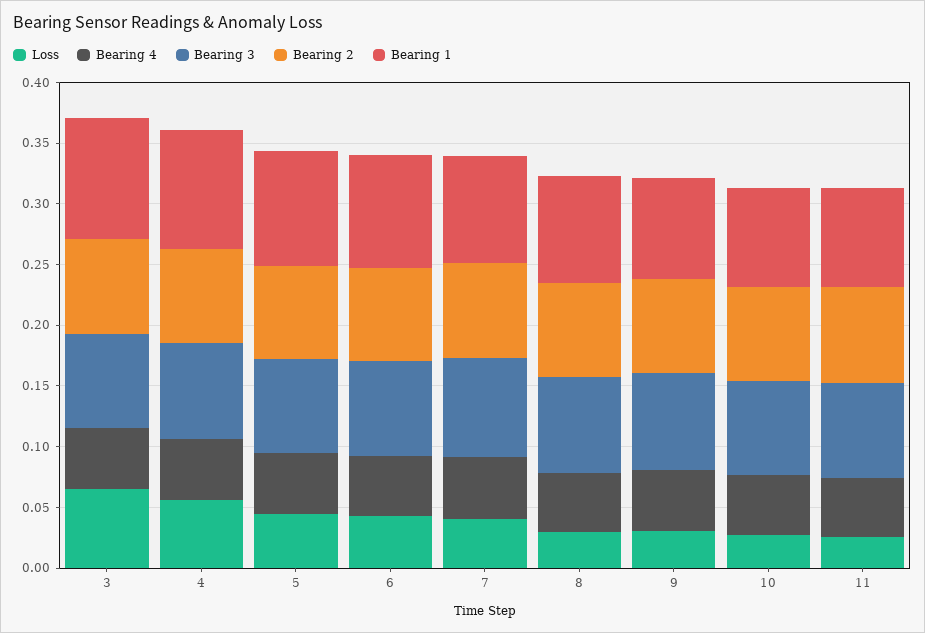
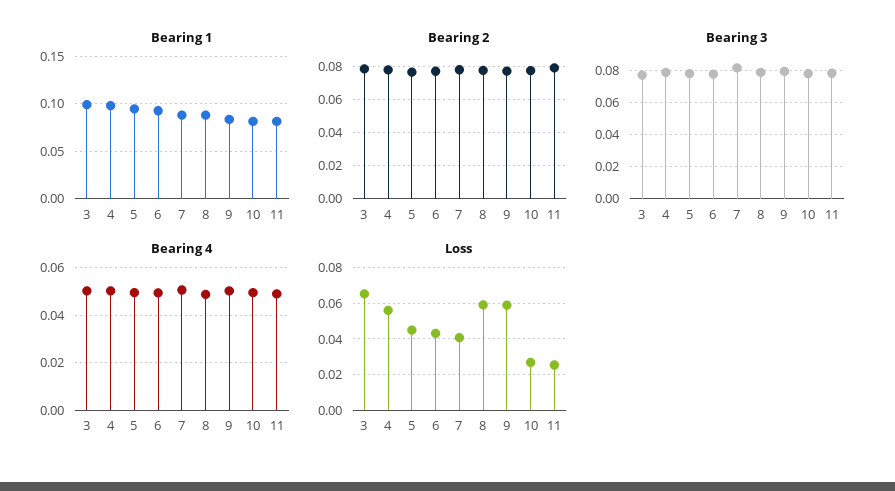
  {
    "Loss": {
      "3": 0.065,
      "4": 0.055,
      "5": 0.045,
      "6": 0.045,
      "7": 0.04,
-     "8": 0.03,
+     "8": 0.06,
-     "9": 0.03,
+     "9": 0.06,
      "10": 0.025,
      "11": 0.025
    },
    "Bearing 4": {
      "3": 0.05,
      "4": 0.05,
      "5": 0.05,
      "6": 0.05,
      "7": 0.05,
      "8": 0.05,
      "9": 0.05,
      "10": 0.05,
      "11": 0.05
    },
    "Bearing 3": {
      "3": 0.075,
      "4": 0.08,
      "5": 0.08,
      "6": 0.08,
      "7": 0.08,
      "8": 0.08,
      "9": 0.08,
      "10": 0.08,
      "11": 0.08
    },
    "Bearing 2": {
      "3": 0.08,
      "4": 0.08,
      "5": 0.075,
      "6": 0.075,
      "7": 0.08,
      "8": 0.075,
      "9": 0.075,
      "10": 0.075,
      "11": 0.08
    },
    "Bearing 1": {
      "3": 0.1,
      "4": 0.1,
      "5": 0.09,
      "6": 0.09,
      "7": 0.09,
      "8": 0.09,
      "9": 0.08,
      "10": 0.08,
      "11": 0.08
    }
  }

